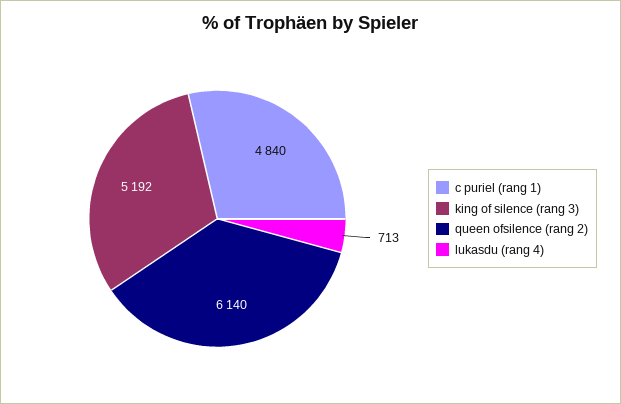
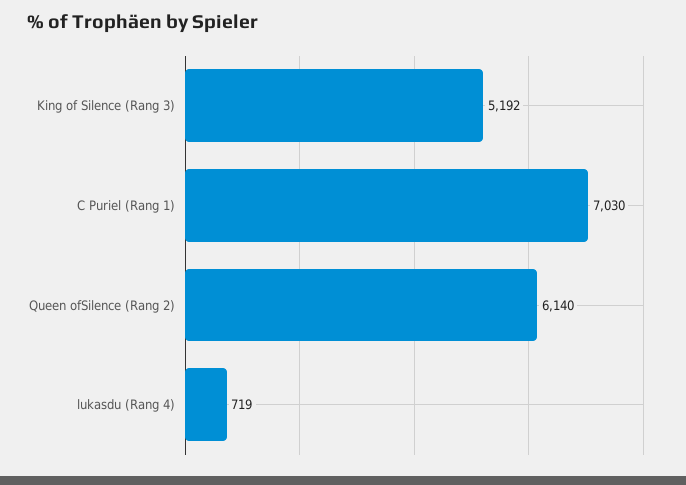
  {
-   "c puriel (rang 1)": 4840,
+   "c puriel (rang 1)": 7030,
    "king of silence (rang 3)": 5192,
    "queen ofsilence (rang 2)": 6140,
-   "lukasdu (rang 4)": 713
+   "lukasdu (rang 4)": 719
  }

